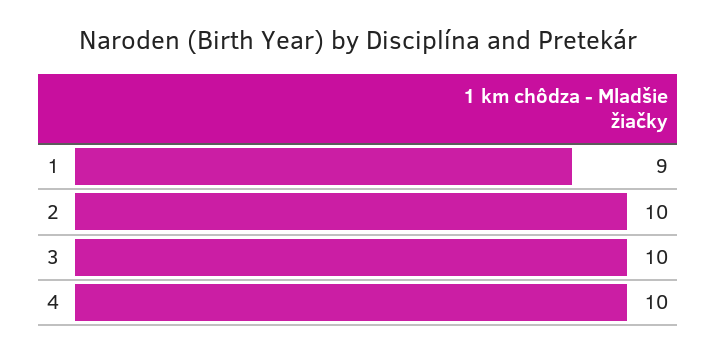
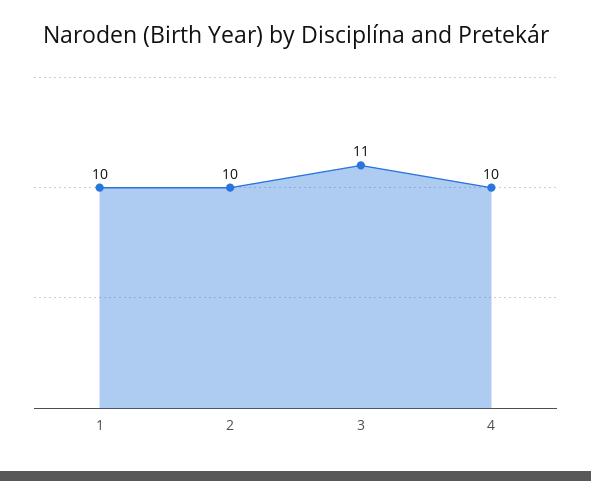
  {
-   "1": 9,
+   "1": 10,
    "2": 10,
-   "3": 10,
+   "3": 11,
    "4": 10
  }

